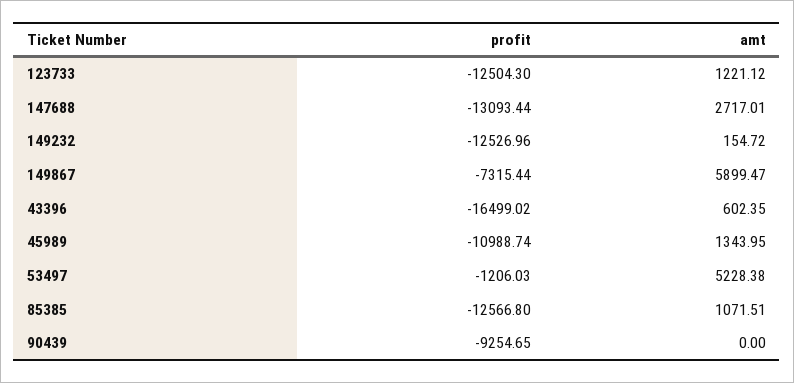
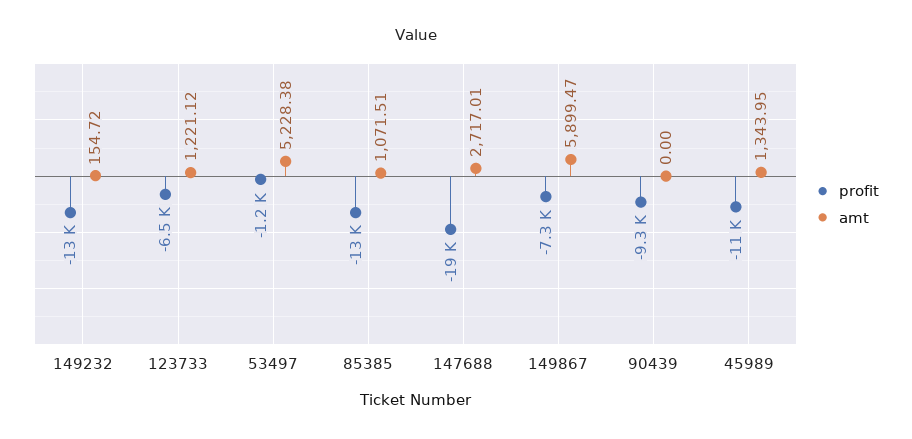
  {
    "profit": {
-     "123733": -12504.3,
+     "123733": -6500,
-     "147688": -13093.44,
+     "147688": -19000,
      "149232": -12526.96,
      "149867": -7315.44,
-     "43396": -16499.02,
      "45989": -10988.74,
      "53497": -1206.03,
      "85385": -12566.8,
      "90439": -9254.65
    },
    "amt": {
      "123733": 1221.12,
      "147688": 2717.01,
      "149232": 154.72,
      "149867": 5899.47,
-     "43396": 602.35,
      "45989": 1343.95,
      "53497": 5228.38,
      "85385": 1071.51,
      "90439": 0
    }
  }

